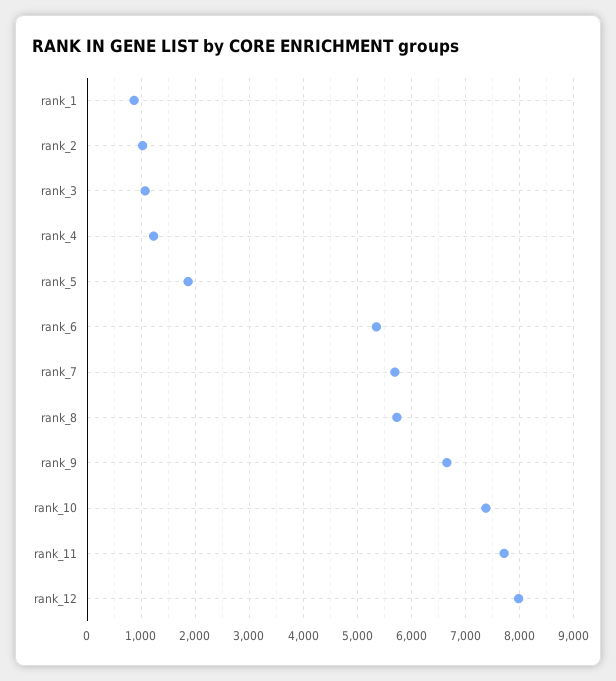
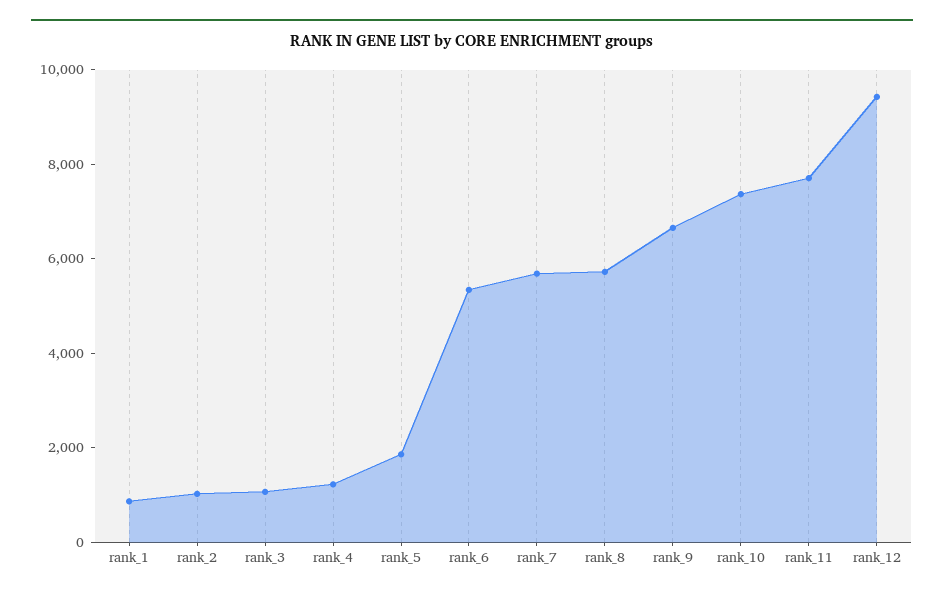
  {
    "rank_1": 800,
    "rank_2": 1000,
    "rank_3": 1000,
    "rank_4": 1200,
    "rank_5": 1800,
    "rank_6": 5400,
    "rank_7": 5600,
    "rank_8": 5800,
    "rank_9": 6600,
    "rank_10": 7400,
    "rank_11": 7800,
-   "rank_12": 8000
+   "rank_12": 9500
  }

